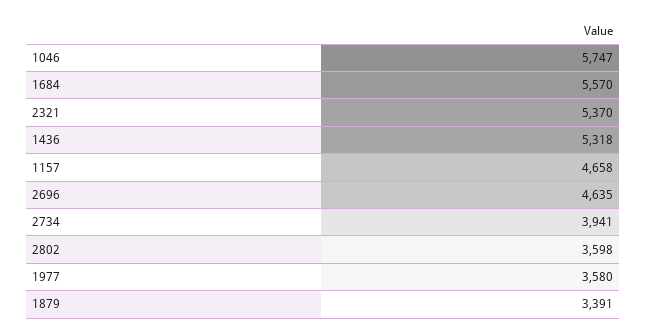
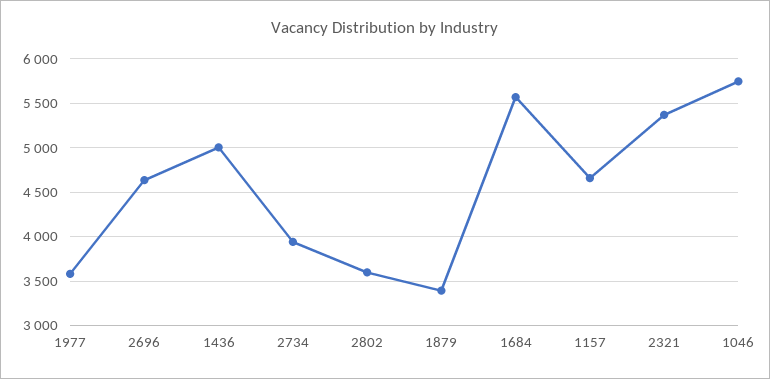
  {
    "1046": 5747,
    "1684": 5570,
    "2321": 5370,
-   "1436": 5318,
+   "1436": 5000,
    "1157": 4658,
    "2696": 4635,
    "2734": 3941,
    "2802": 3598,
    "1977": 3580,
    "1879": 3391
  }

